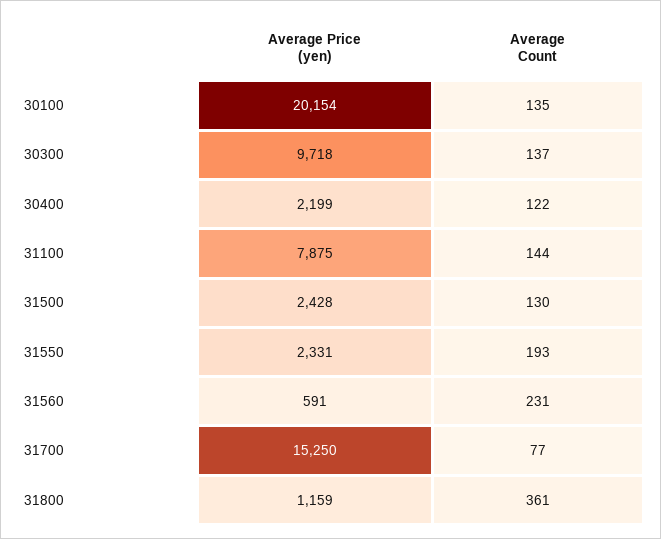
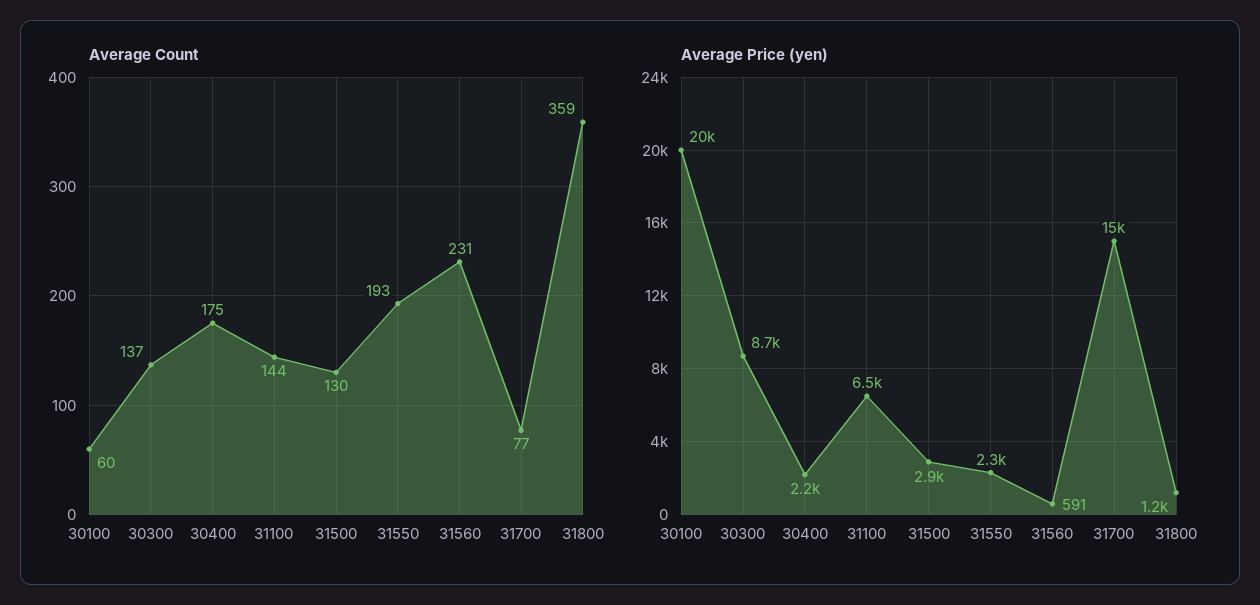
  {
    "Average Price (yen)": {
      "30100": 20154,
-     "30300": 9718,
+     "30300": 8700,
      "30400": 2199,
-     "31100": 7875,
+     "31100": 6500,
-     "31500": 2428,
+     "31500": 2900,
      "31550": 2331,
      "31560": 591,
      "31700": 15250,
      "31800": 1159
    },
    "Average Count": {
-     "30100": 135,
+     "30100": 60,
      "30300": 137,
-     "30400": 122,
+     "30400": 175,
      "31100": 144,
      "31500": 130,
      "31550": 193,
      "31560": 231,
      "31700": 77,
-     "31800": 361
+     "31800": 359
    }
  }

